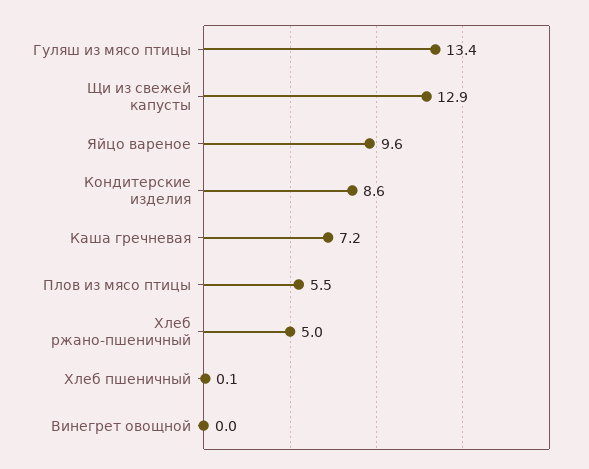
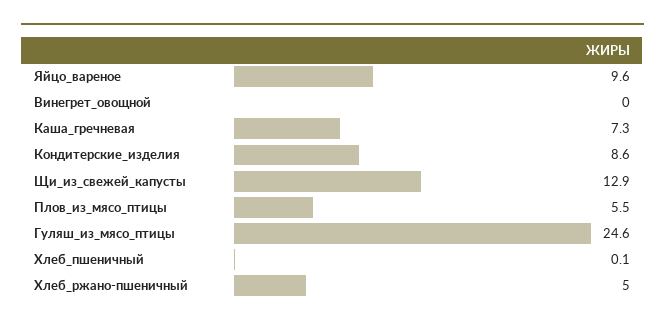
  {
-   "Гуляш из мясо птицы": 13.4,
+   "Гуляш из мясо птицы": 24.6,
    "Щи из свежей капусты": 12.9,
    "Яйцо вареное": 9.6,
    "Кондитерские изделия": 8.6,
-   "Каша гречневая": 7.2,
+   "Каша гречневая": 7.3,
    "Плов из мясо птицы": 5.5,
    "Хлеб ржано-пшеничный": 5,
    "Хлеб пшеничный": 0.1,
    "Винегрет овощной": 0
  }

